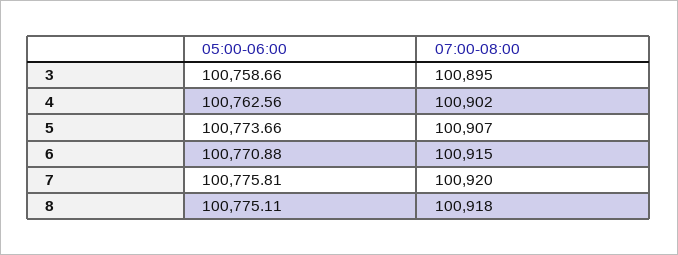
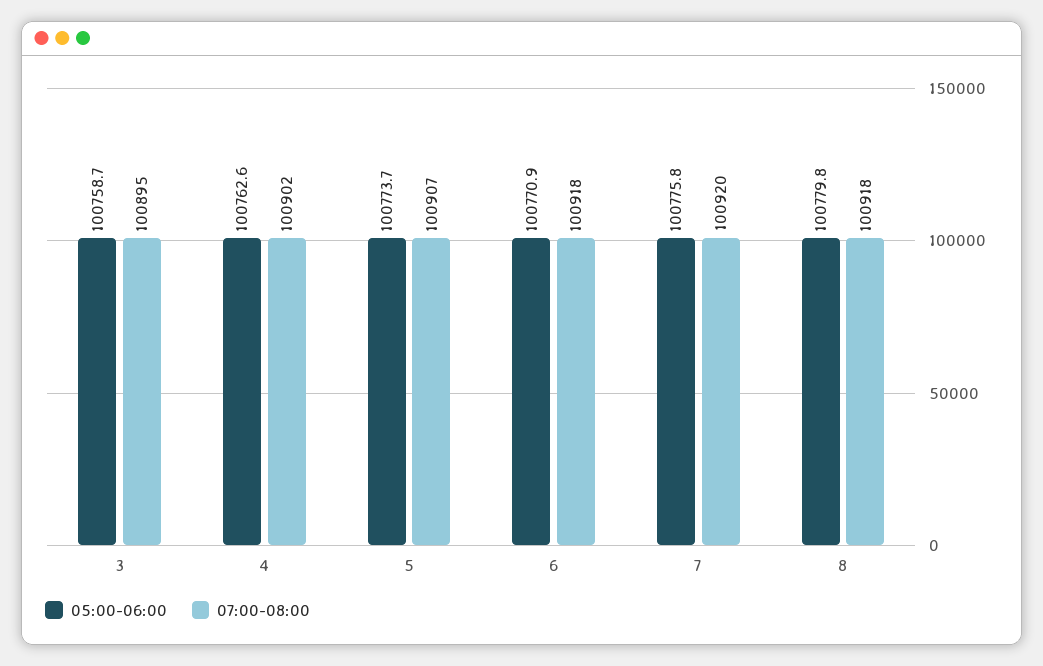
  {
    "05:00-06:00": {
      "3": 100758.66,
      "4": 100762.56,
      "5": 100773.66,
      "6": 100770.88,
      "7": 100775.81,
-     "8": 100775.11
+     "8": 100779.8
    },
    "07:00-08:00": {
      "3": 100895,
      "4": 100902,
      "5": 100907,
-     "6": 100915,
+     "6": 100918,
      "7": 100920,
      "8": 100918
    }
  }

